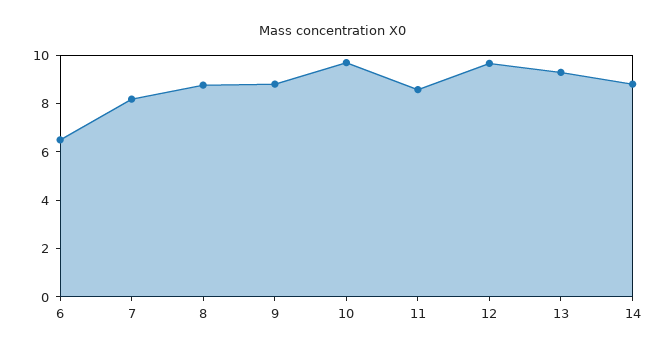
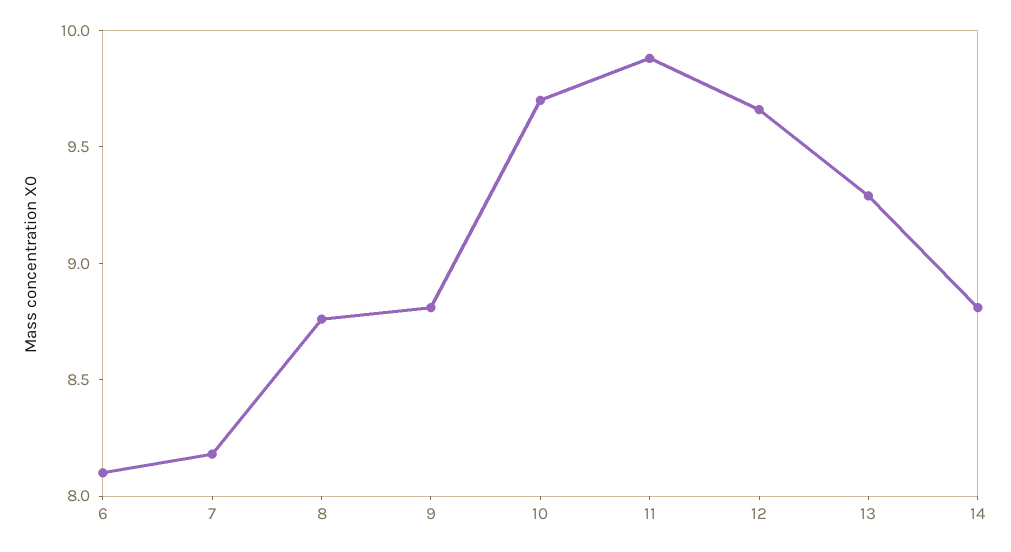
  {
-   "6": 6.5,
+   "6": 8.1,
    "7": 8.2,
    "8": 8.8,
    "9": 8.8,
    "10": 9.7,
-   "11": 8.5,
+   "11": 9.9,
    "12": 9.7,
    "13": 9.3,
    "14": 8.8
  }

